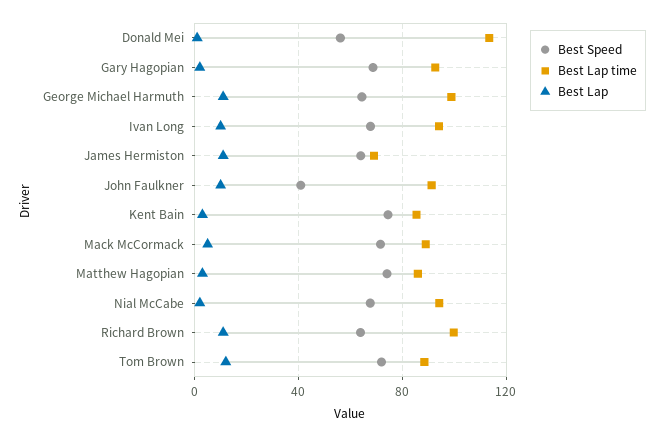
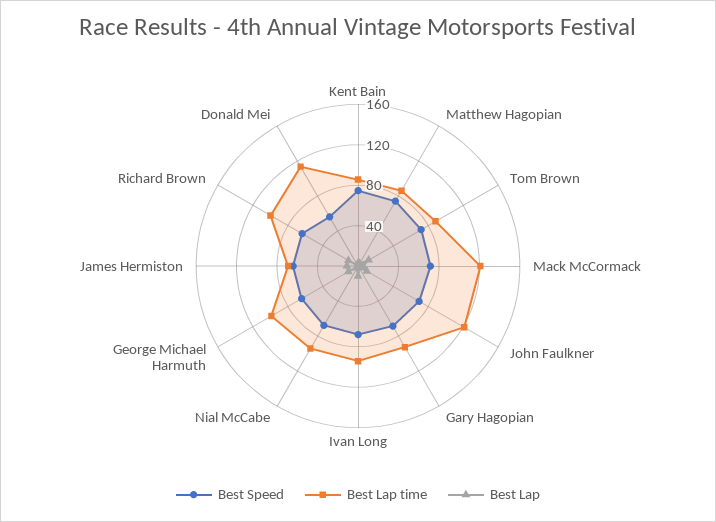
  {
    "Best Speed": {
      "Donald Mei": 55,
      "Gary Hagopian": 70,
      "George Michael Harmuth": 65,
      "Ivan Long": 70,
      "James Hermiston": 65,
-     "John Faulkner": 40,
+     "John Faulkner": 70,
      "Kent Bain": 75,
      "Mack McCormack": 70,
      "Matthew Hagopian": 75,
      "Nial McCabe": 70,
      "Richard Brown": 65,
      "Tom Brown": 70
    },
    "Best Lap time": {
      "Donald Mei": 115,
      "Gary Hagopian": 95,
      "George Michael Harmuth": 100,
      "Ivan Long": 95,
      "James Hermiston": 70,
-     "John Faulkner": 90,
+     "John Faulkner": 120,
      "Kent Bain": 85,
-     "Mack McCormack": 90,
+     "Mack McCormack": 120,
      "Matthew Hagopian": 85,
      "Nial McCabe": 95,
      "Richard Brown": 100,
      "Tom Brown": 90
    },
    "Best Lap": {
      "Donald Mei": 0,
      "Gary Hagopian": 0,
      "George Michael Harmuth": 10,
      "Ivan Long": 10,
      "James Hermiston": 10,
      "John Faulkner": 10,
      "Kent Bain": 5,
      "Mack McCormack": 5,
      "Matthew Hagopian": 5,
      "Nial McCabe": 0,
      "Richard Brown": 10,
      "Tom Brown": 10
    }
  }

